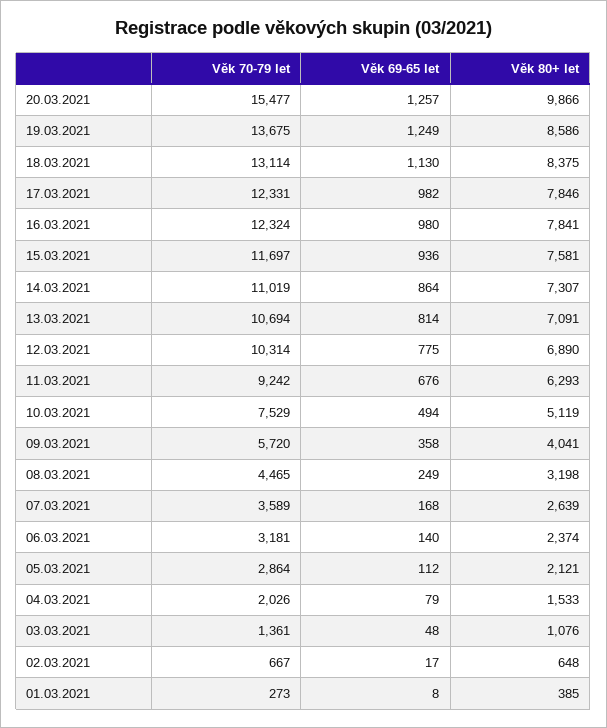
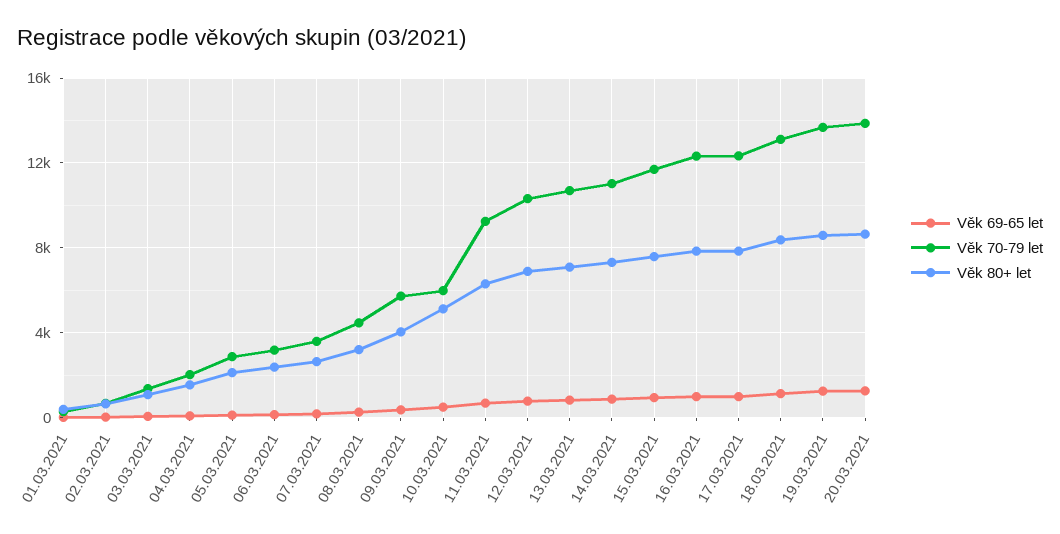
  {
    "Věk 70-79 let": {
-     "20.03.2021": 15477,
+     "20.03.2021": 14000,
      "19.03.2021": 13675,
      "18.03.2021": 13114,
      "17.03.2021": 12331,
      "16.03.2021": 12324,
      "15.03.2021": 11697,
      "14.03.2021": 11019,
      "13.03.2021": 10694,
      "12.03.2021": 10314,
      "11.03.2021": 9242,
-     "10.03.2021": 7529,
+     "10.03.2021": 6000,
      "09.03.2021": 5720,
      "08.03.2021": 4465,
      "07.03.2021": 3589,
      "06.03.2021": 3181,
      "05.03.2021": 2864,
      "04.03.2021": 2026,
      "03.03.2021": 1361,
      "02.03.2021": 667,
      "01.03.2021": 273
    },
    "Věk 69-65 let": {
      "20.03.2021": 1257,
      "19.03.2021": 1249,
      "18.03.2021": 1130,
      "17.03.2021": 982,
      "16.03.2021": 980,
      "15.03.2021": 936,
      "14.03.2021": 864,
      "13.03.2021": 814,
      "12.03.2021": 775,
      "11.03.2021": 676,
      "10.03.2021": 494,
      "09.03.2021": 358,
      "08.03.2021": 249,
      "07.03.2021": 168,
      "06.03.2021": 140,
      "05.03.2021": 112,
      "04.03.2021": 79,
      "03.03.2021": 48,
      "02.03.2021": 17,
      "01.03.2021": 8
    },
    "Věk 80+ let": {
-     "20.03.2021": 9866,
+     "20.03.2021": 8500,
      "19.03.2021": 8586,
      "18.03.2021": 8375,
      "17.03.2021": 7846,
      "16.03.2021": 7841,
      "15.03.2021": 7581,
      "14.03.2021": 7307,
      "13.03.2021": 7091,
      "12.03.2021": 6890,
      "11.03.2021": 6293,
      "10.03.2021": 5119,
      "09.03.2021": 4041,
      "08.03.2021": 3198,
      "07.03.2021": 2639,
      "06.03.2021": 2374,
      "05.03.2021": 2121,
      "04.03.2021": 1533,
      "03.03.2021": 1076,
      "02.03.2021": 648,
      "01.03.2021": 385
    }
  }

